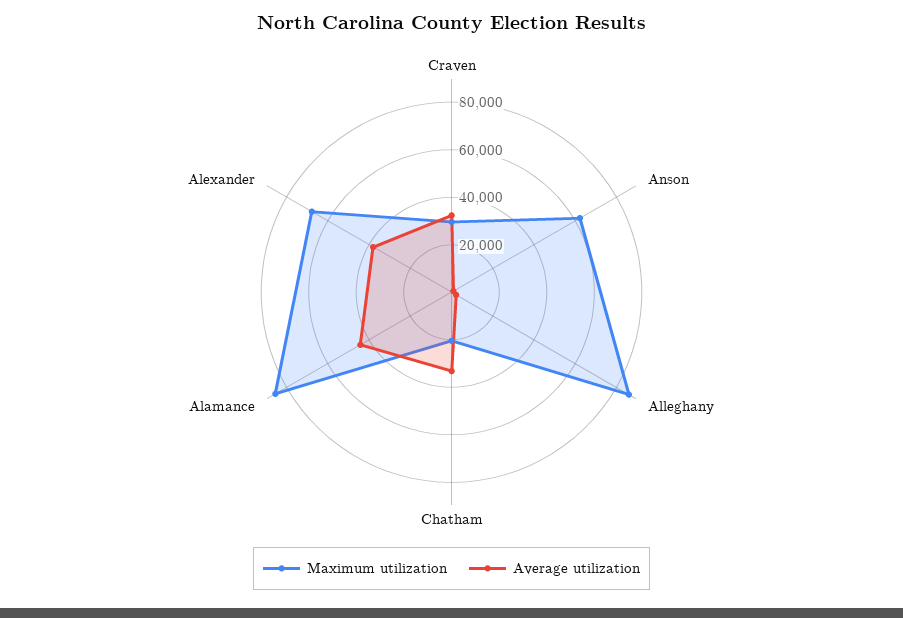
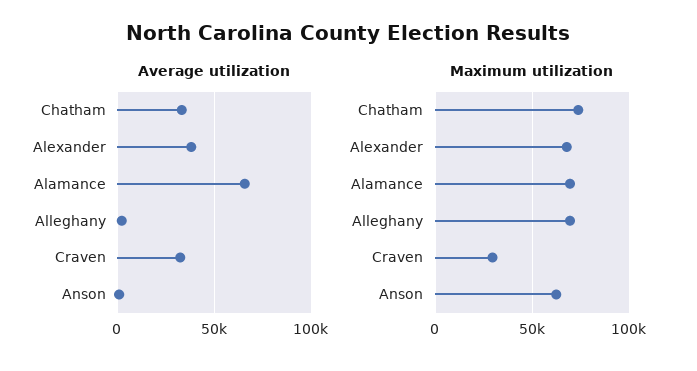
  {
    "Maximum utilization": {
      "Craven": 30000,
      "Anson": 60000,
-     "Alleghany": 85000,
+     "Alleghany": 70000,
-     "Chatham": 20000,
+     "Chatham": 75000,
-     "Alamance": 85000,
+     "Alamance": 70000,
      "Alexander": 70000
    },
    "Average utilization": {
      "Craven": 30000,
      "Anson": 0,
      "Alleghany": 0,
      "Chatham": 35000,
-     "Alamance": 45000,
+     "Alamance": 65000,
      "Alexander": 40000
    }
  }

